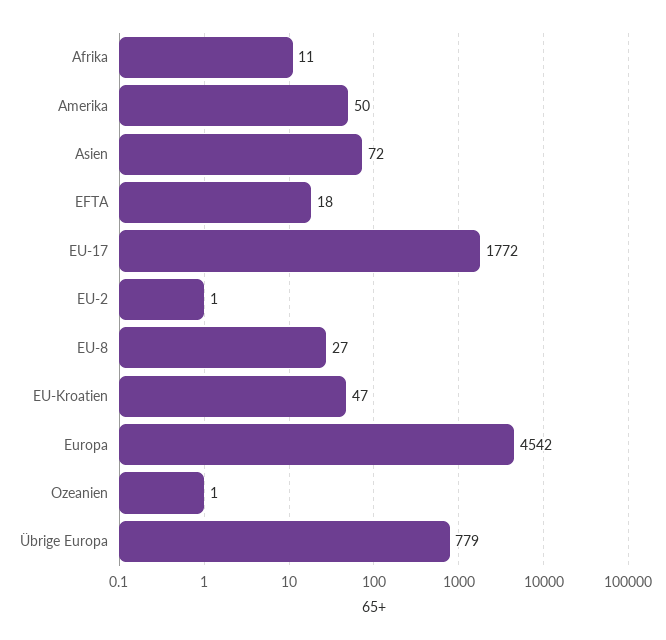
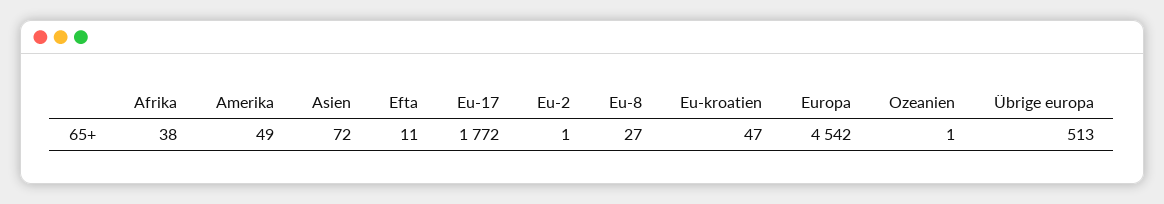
  {
-   "Afrika": 11,
+   "Afrika": 38,
-   "Amerika": 50,
+   "Amerika": 49,
    "Asien": 72,
-   "EFTA": 18,
+   "EFTA": 11,
    "EU-17": 1772,
    "EU-2": 1,
    "EU-8": 27,
    "EU-Kroatien": 47,
    "Europa": 4542,
    "Ozeanien": 1,
-   "Übrige Europa": 779
+   "Übrige Europa": 513
  }

